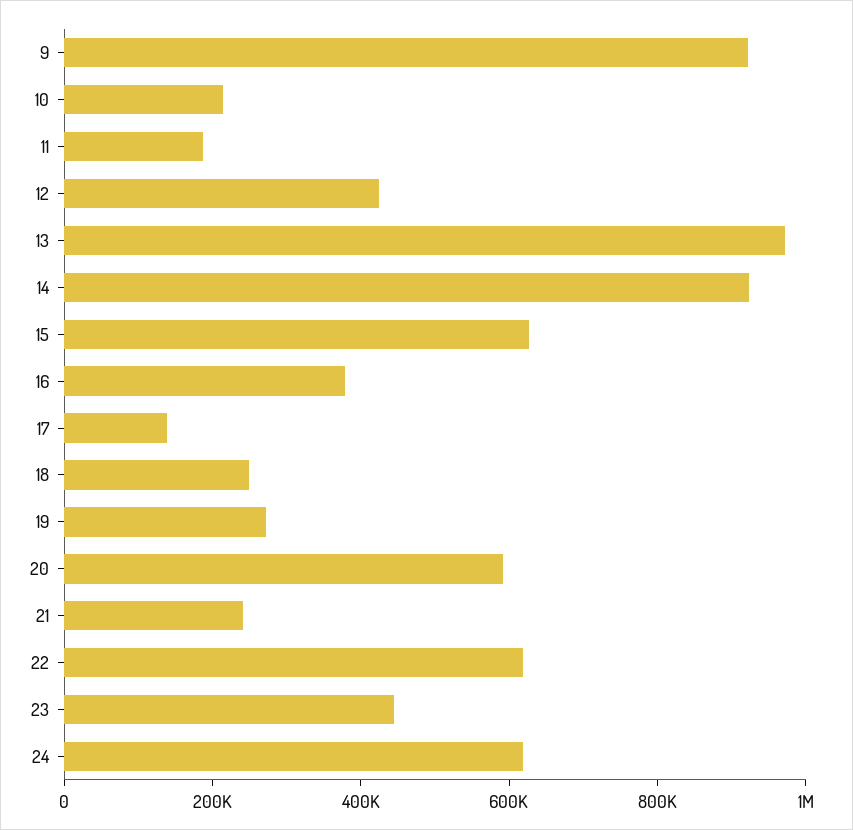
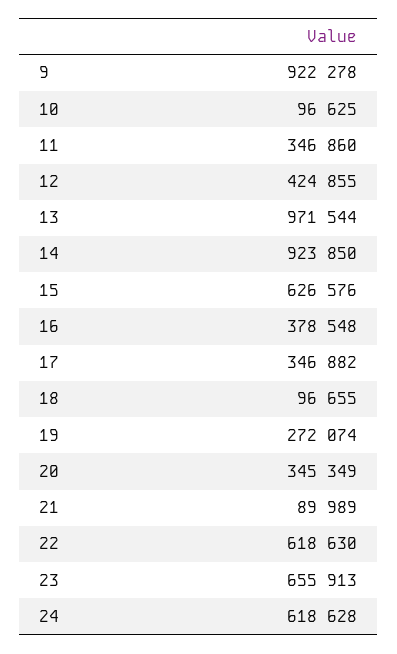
  {
    "9": 922278,
-   "10": 200000,
+   "10": 96625,
-   "11": 200000,
+   "11": 346860,
    "12": 424855,
    "13": 971544,
    "14": 923850,
    "15": 626576,
    "16": 378548,
-   "17": 150000,
+   "17": 346882,
-   "18": 250000,
+   "18": 96655,
    "19": 272074,
-   "20": 600000,
+   "20": 345349,
-   "21": 250000,
+   "21": 89989,
    "22": 618630,
-   "23": 450000,
+   "23": 655913,
    "24": 618628
  }

